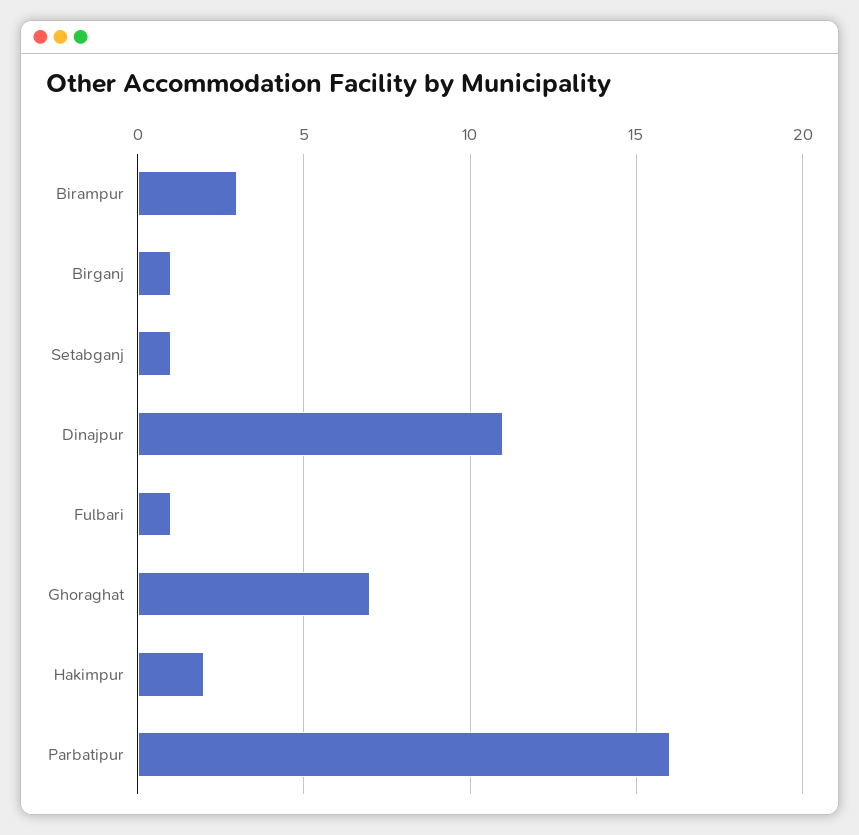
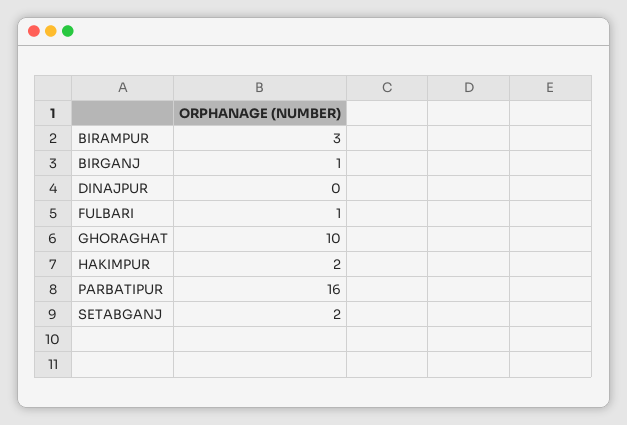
  {
    "Birampur": 3,
    "Birganj": 1,
-   "Setabganj": 1,
+   "Setabganj": 2,
-   "Dinajpur": 11,
+   "Dinajpur": 0,
    "Fulbari": 1,
-   "Ghoraghat": 7,
+   "Ghoraghat": 10,
    "Hakimpur": 2,
    "Parbatipur": 16
  }

